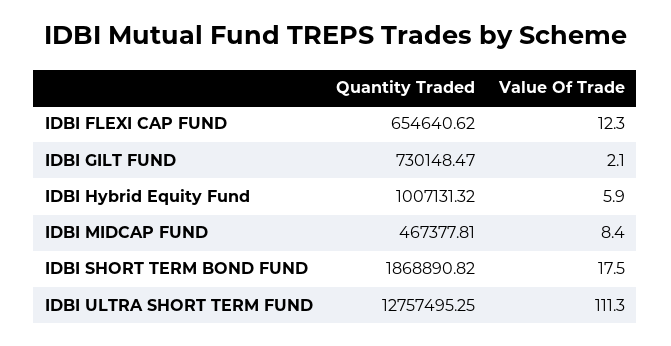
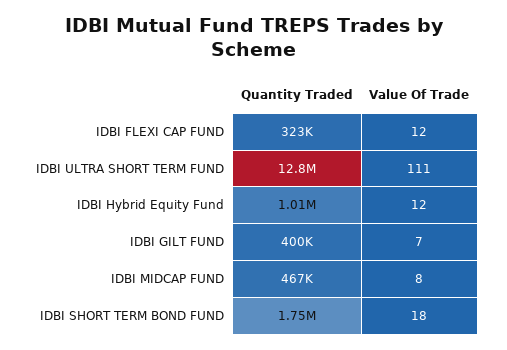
  {
    "Quantity Traded": {
-     "IDBI FLEXI CAP FUND": 654640.62,
+     "IDBI FLEXI CAP FUND": 323000,
-     "IDBI GILT FUND": 730148.47,
+     "IDBI GILT FUND": 400000,
      "IDBI Hybrid Equity Fund": 1007131.32,
      "IDBI MIDCAP FUND": 467377.81,
-     "IDBI SHORT TERM BOND FUND": 1868890.82,
+     "IDBI SHORT TERM BOND FUND": 1750000,
      "IDBI ULTRA SHORT TERM FUND": 12757495.25
    },
    "Value Of Trade": {
      "IDBI FLEXI CAP FUND": 12.3,
-     "IDBI GILT FUND": 2.1,
+     "IDBI GILT FUND": 7,
-     "IDBI Hybrid Equity Fund": 5.9,
+     "IDBI Hybrid Equity Fund": 12,
      "IDBI MIDCAP FUND": 8.4,
      "IDBI SHORT TERM BOND FUND": 17.5,
      "IDBI ULTRA SHORT TERM FUND": 111.3
    }
  }

